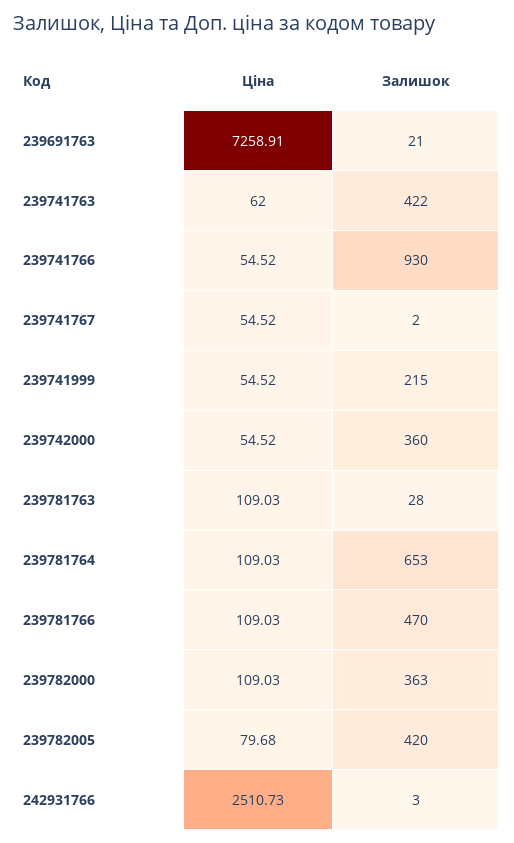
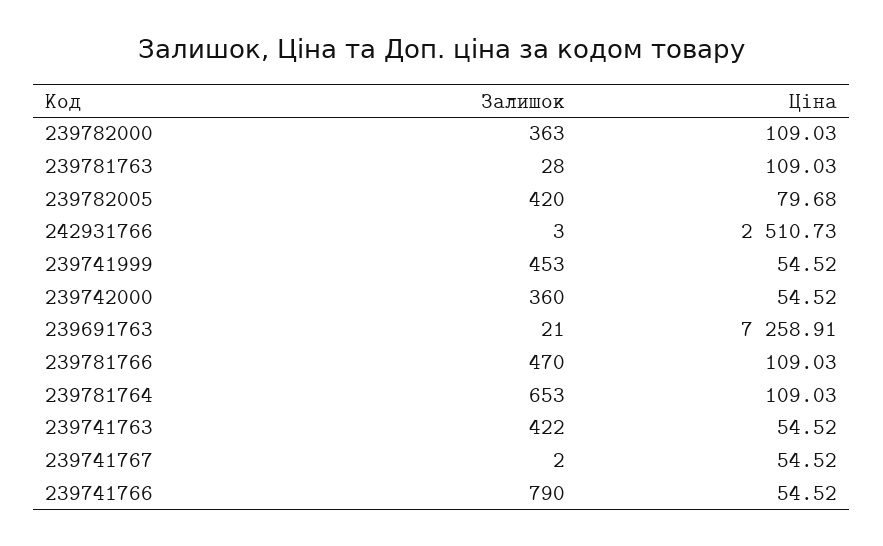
  {
    "Ціна": {
      "239691763": 7258.91,
-     "239741763": 62,
+     "239741763": 54.52,
      "239741766": 54.52,
      "239741767": 54.52,
      "239741999": 54.52,
      "239742000": 54.52,
      "239781763": 109.03,
      "239781764": 109.03,
      "239781766": 109.03,
      "239782000": 109.03,
      "239782005": 79.68,
      "242931766": 2510.73
    },
    "Залишок": {
      "239691763": 21,
      "239741763": 422,
-     "239741766": 930,
+     "239741766": 790,
      "239741767": 2,
-     "239741999": 215,
+     "239741999": 453,
      "239742000": 360,
      "239781763": 28,
      "239781764": 653,
      "239781766": 470,
      "239782000": 363,
      "239782005": 420,
      "242931766": 3
    }
  }

